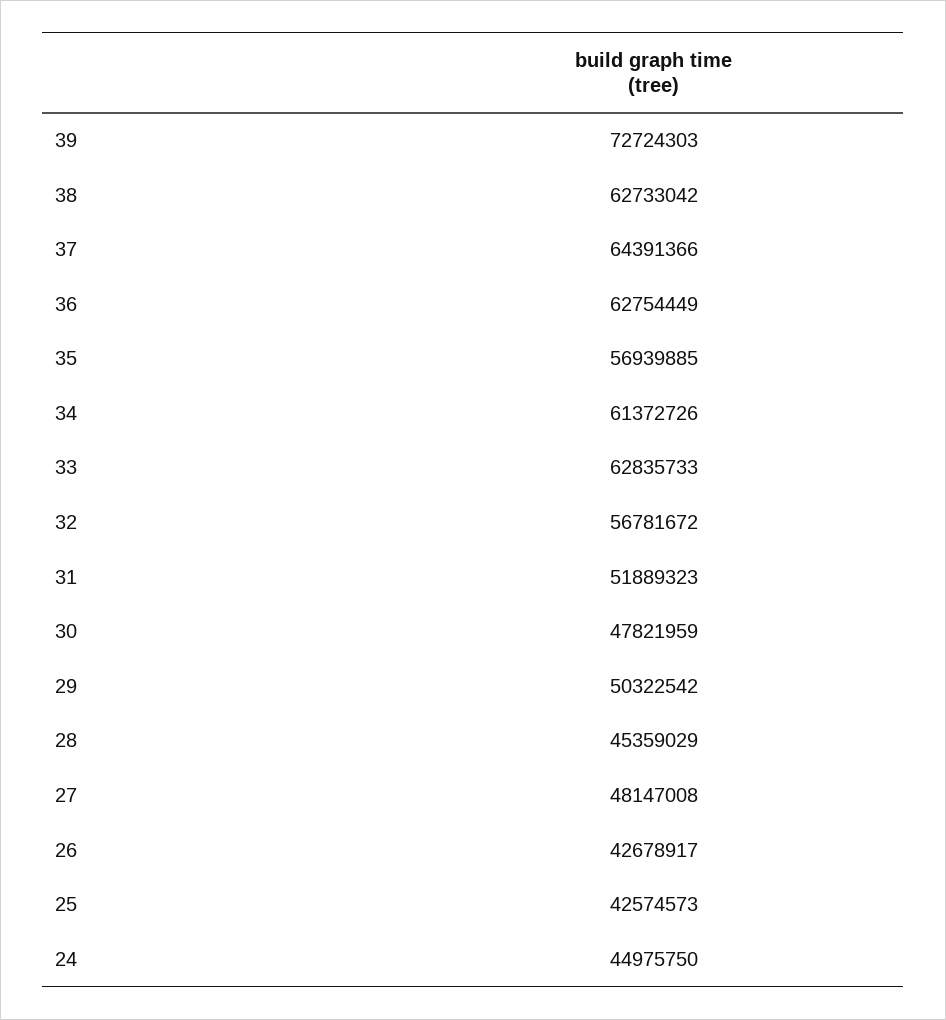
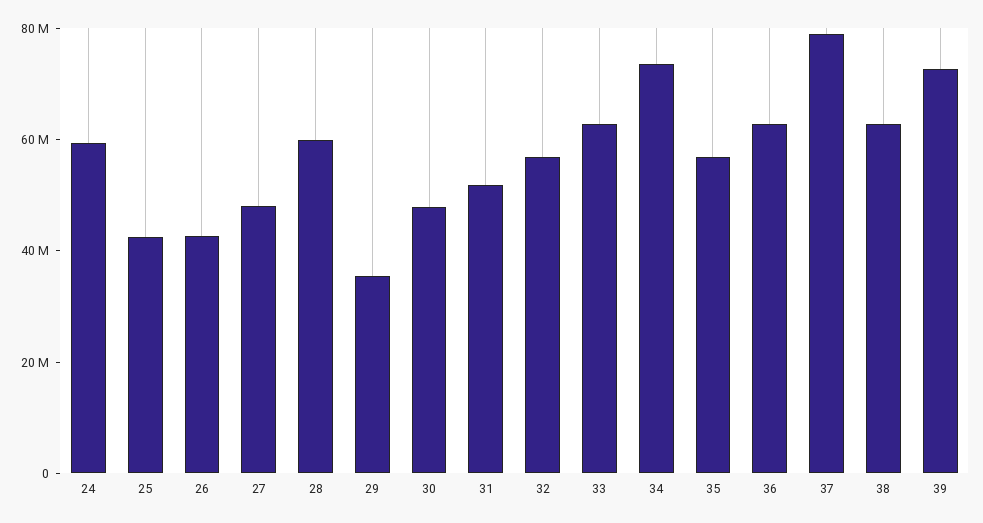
  {
    "39": 72724303,
    "38": 62733042,
-   "37": 64391366,
+   "37": 80000000,
    "36": 62754449,
    "35": 56939885,
-   "34": 61372726,
+   "34": 75000000,
    "33": 62835733,
    "32": 56781672,
    "31": 51889323,
    "30": 47821959,
-   "29": 50322542,
+   "29": 35000000,
-   "28": 45359029,
+   "28": 60000000,
    "27": 48147008,
    "26": 42678917,
    "25": 42574573,
-   "24": 44975750
+   "24": 60000000
  }

